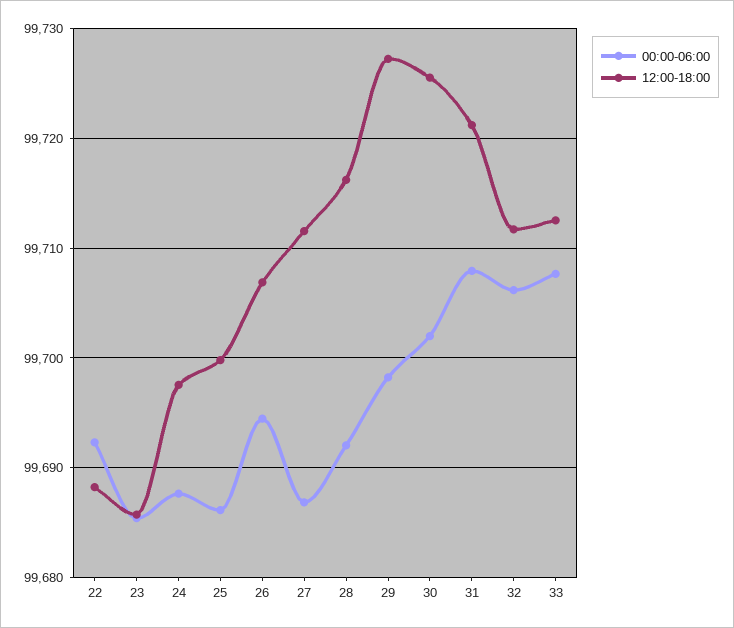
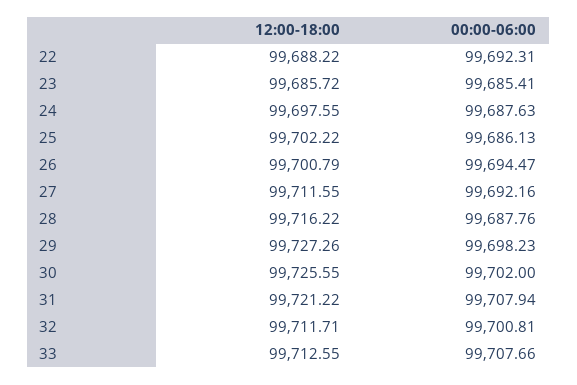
  {
    "00:00-06:00": {
      "22": 99692.31,
      "23": 99685.41,
      "24": 99687.63,
      "25": 99686.13,
      "26": 99694.47,
-     "27": 99687,
+     "27": 99692.16,
-     "28": 99692,
+     "28": 99687.76,
      "29": 99698.23,
      "30": 99702,
      "31": 99707.94,
-     "32": 99706,
+     "32": 99700.81,
      "33": 99707.66
    },
    "12:00-18:00": {
      "22": 99688.22,
      "23": 99685.72,
      "24": 99697.55,
-     "25": 99700,
+     "25": 99702.22,
-     "26": 99707,
+     "26": 99700.79,
      "27": 99711.55,
      "28": 99716.22,
      "29": 99727.26,
      "30": 99725.55,
      "31": 99721.22,
      "32": 99711.71,
      "33": 99712.55
    }
  }

